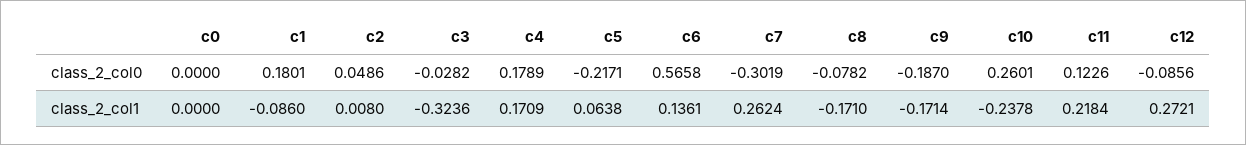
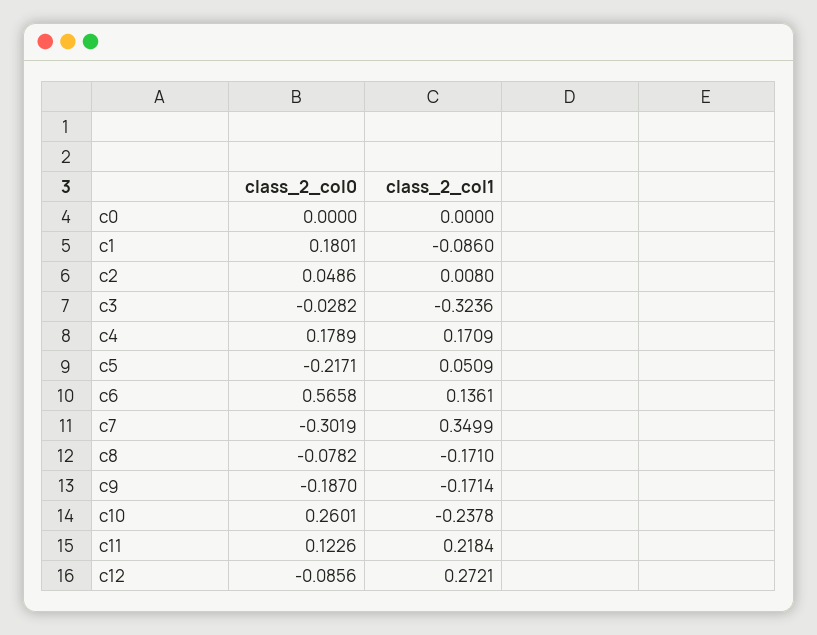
  {
    "c0": {
      "class_2_col0": 0,
      "class_2_col1": 0
    },
    "c1": {
      "class_2_col0": 0.1801,
      "class_2_col1": -0.086
    },
    "c2": {
      "class_2_col0": 0.0486,
      "class_2_col1": 0.008
    },
    "c3": {
      "class_2_col0": -0.0282,
      "class_2_col1": -0.3236
    },
    "c4": {
      "class_2_col0": 0.1789,
      "class_2_col1": 0.1709
    },
    "c5": {
      "class_2_col0": -0.2171,
-     "class_2_col1": 0.0638
+     "class_2_col1": 0.0509
    },
    "c6": {
      "class_2_col0": 0.5658,
      "class_2_col1": 0.1361
    },
    "c7": {
      "class_2_col0": -0.3019,
-     "class_2_col1": 0.2624
+     "class_2_col1": 0.3499
    },
    "c8": {
      "class_2_col0": -0.0782,
      "class_2_col1": -0.171
    },
    "c9": {
      "class_2_col0": -0.187,
      "class_2_col1": -0.1714
    },
    "c10": {
      "class_2_col0": 0.2601,
      "class_2_col1": -0.2378
    },
    "c11": {
      "class_2_col0": 0.1226,
      "class_2_col1": 0.2184
    },
    "c12": {
      "class_2_col0": -0.0856,
      "class_2_col1": 0.2721
    }
  }

